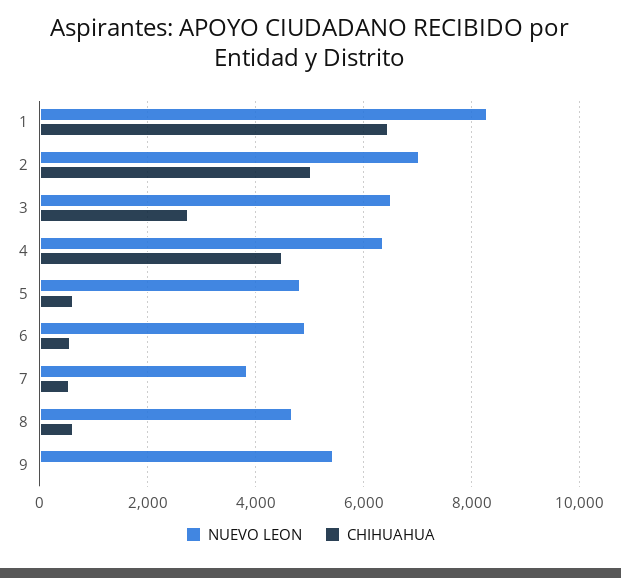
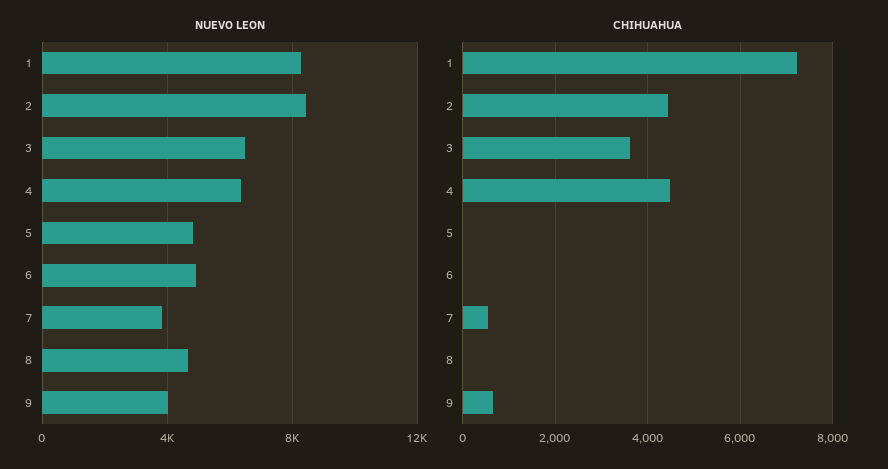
  {
    "NUEVO LEON": {
      "1": 8200,
-     "2": 7000,
+     "2": 8500,
      "3": 6400,
      "4": 6400,
      "5": 4800,
      "6": 5000,
      "7": 3800,
      "8": 4600,
-     "9": 5400
+     "9": 4000
    },
    "CHIHUAHUA": {
-     "1": 6400,
+     "1": 7200,
-     "2": 5000,
+     "2": 4400,
-     "3": 2800,
+     "3": 3600,
      "4": 4400,
-     "5": 600,
+     "5": 0,
-     "6": 600,
+     "6": 0,
      "7": 600,
-     "8": 600,
+     "8": 0,
-     "9": 0
+     "9": 600
    }
  }

